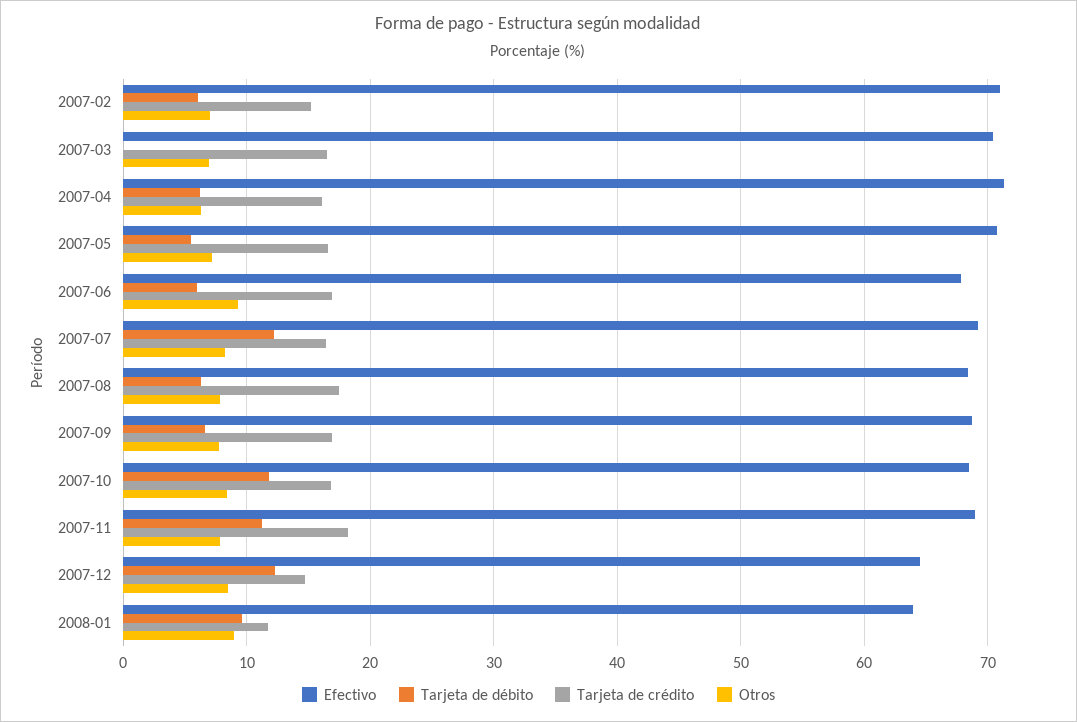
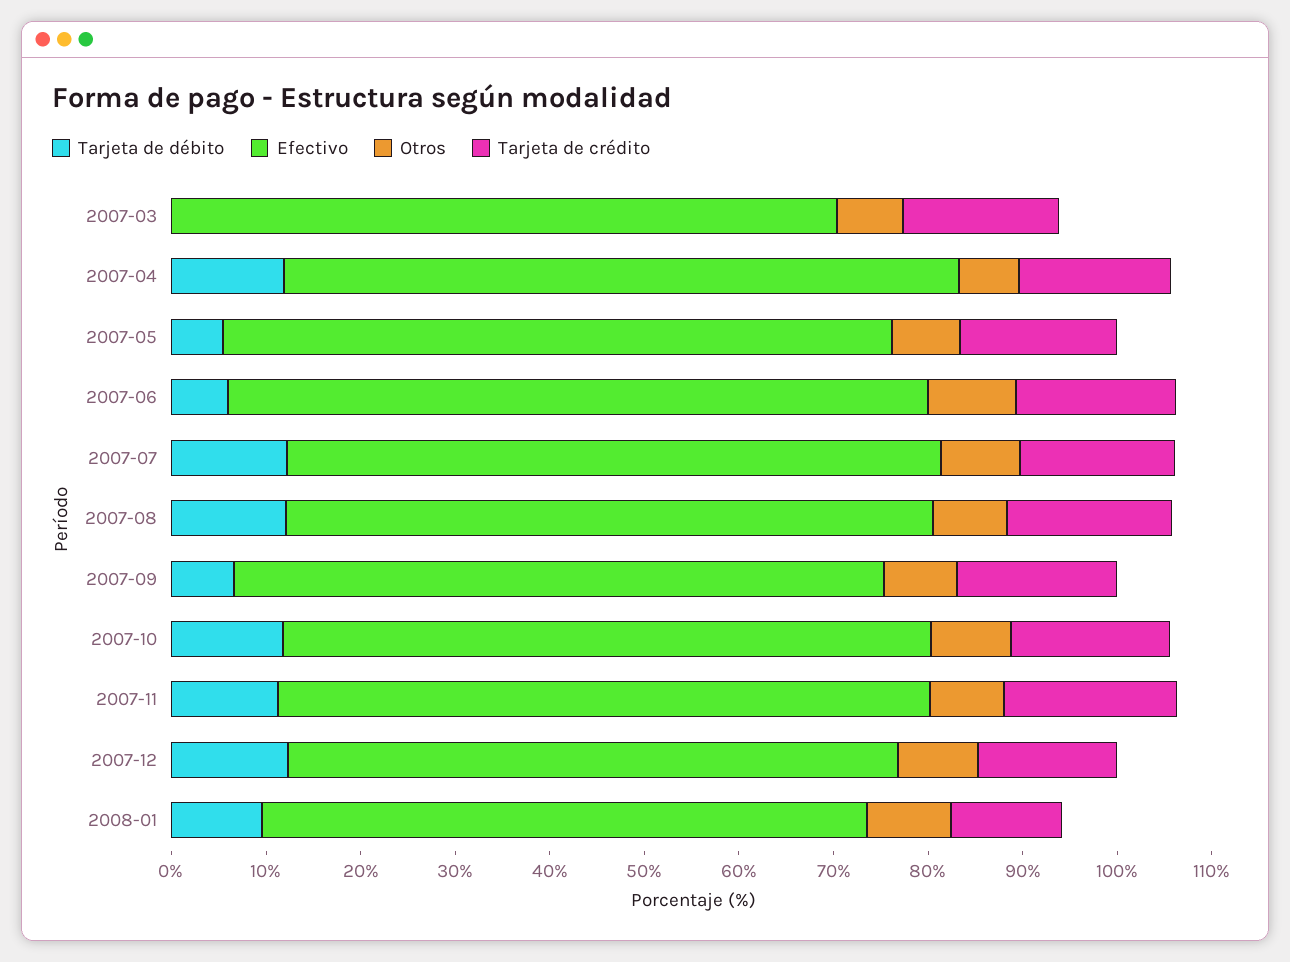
  {
    "Efectivo": {
-     "2007-02": 71,
      "2007-03": 70,
      "2007-04": 71,
      "2007-05": 71,
-     "2007-06": 68,
+     "2007-06": 74,
      "2007-07": 69,
      "2007-08": 68,
      "2007-09": 69,
      "2007-10": 68,
      "2007-11": 69,
      "2007-12": 65,
      "2008-01": 64
    },
    "Tarjeta de débito": {
-     "2007-02": 6,
      "2007-03": 0,
-     "2007-04": 6,
+     "2007-04": 12,
      "2007-05": 5,
      "2007-06": 6,
      "2007-07": 12,
-     "2007-08": 6,
+     "2007-08": 12,
      "2007-09": 7,
      "2007-10": 12,
      "2007-11": 11,
      "2007-12": 12,
      "2008-01": 10
    },
    "Tarjeta de crédito": {
-     "2007-02": 15,
      "2007-03": 17,
      "2007-04": 16,
      "2007-05": 17,
      "2007-06": 17,
      "2007-07": 16,
      "2007-08": 18,
      "2007-09": 17,
      "2007-10": 17,
      "2007-11": 18,
      "2007-12": 15,
      "2008-01": 12
    },
    "Otros": {
-     "2007-02": 7,
      "2007-03": 7,
      "2007-04": 6,
      "2007-05": 7,
      "2007-06": 9,
      "2007-07": 8,
      "2007-08": 8,
      "2007-09": 8,
      "2007-10": 8,
      "2007-11": 8,
      "2007-12": 8,
      "2008-01": 9
    }
  }

